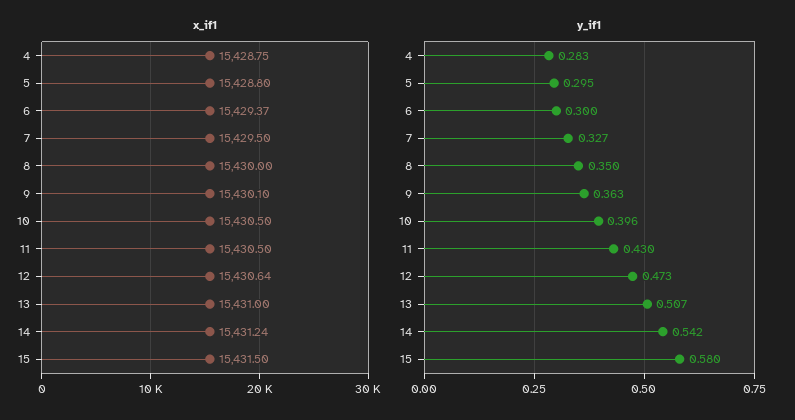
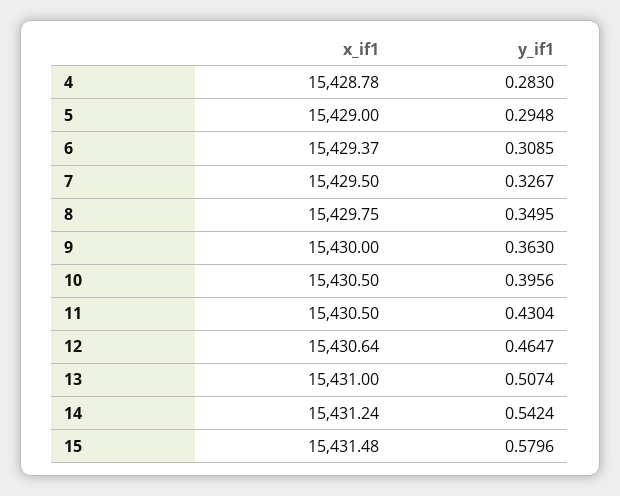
  {
    "x_if1": {
-     "4": 15428.75,
+     "4": 15428.78,
-     "5": 15428.8,
+     "5": 15429,
      "6": 15429.37,
      "7": 15429.5,
-     "8": 15430,
+     "8": 15429.75,
-     "9": 15430.1,
+     "9": 15430,
      "10": 15430.5,
      "11": 15430.5,
      "12": 15430.64,
      "13": 15431,
      "14": 15431.24,
-     "15": 15431.5
+     "15": 15431.48
    },
    "y_if1": {
      "4": 0.283,
      "5": 0.2948,
-     "6": 0.3,
+     "6": 0.3085,
      "7": 0.3267,
      "8": 0.3495,
      "9": 0.363,
      "10": 0.3956,
      "11": 0.4304,
-     "12": 0.473,
+     "12": 0.4647,
      "13": 0.5074,
      "14": 0.5424,
      "15": 0.5796
    }
  }

